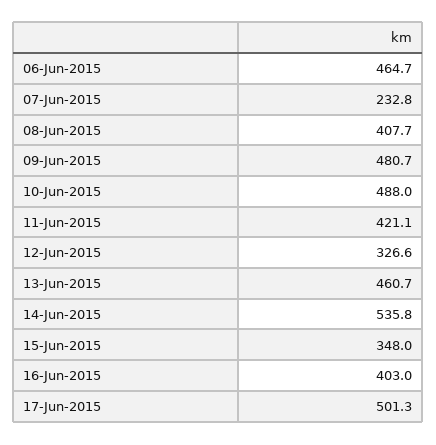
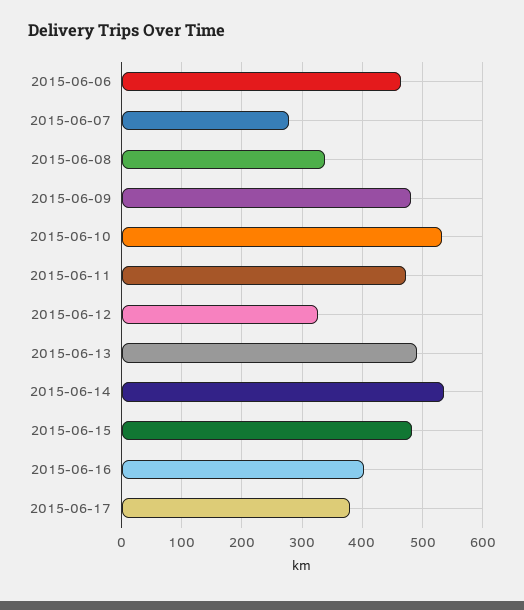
  {
    "06-Jun-2015": 464.7,
-   "07-Jun-2015": 232.8,
+   "07-Jun-2015": 280,
-   "08-Jun-2015": 407.7,
+   "08-Jun-2015": 340,
    "09-Jun-2015": 480.7,
-   "10-Jun-2015": 488,
+   "10-Jun-2015": 530,
-   "11-Jun-2015": 421.1,
+   "11-Jun-2015": 470,
    "12-Jun-2015": 326.6,
-   "13-Jun-2015": 460.7,
+   "13-Jun-2015": 490,
    "14-Jun-2015": 535.8,
-   "15-Jun-2015": 348,
+   "15-Jun-2015": 480,
    "16-Jun-2015": 403,
-   "17-Jun-2015": 501.3
+   "17-Jun-2015": 380
  }

